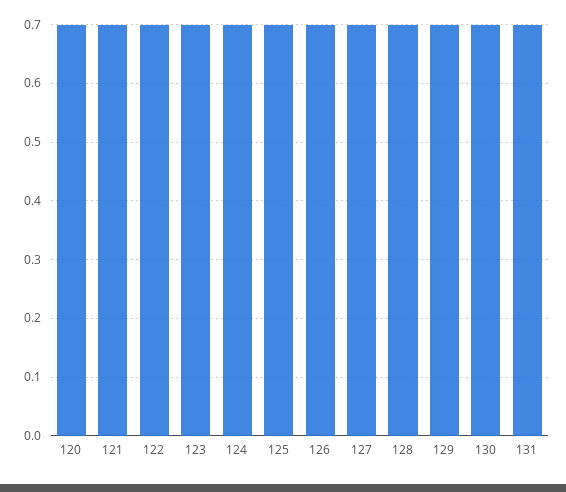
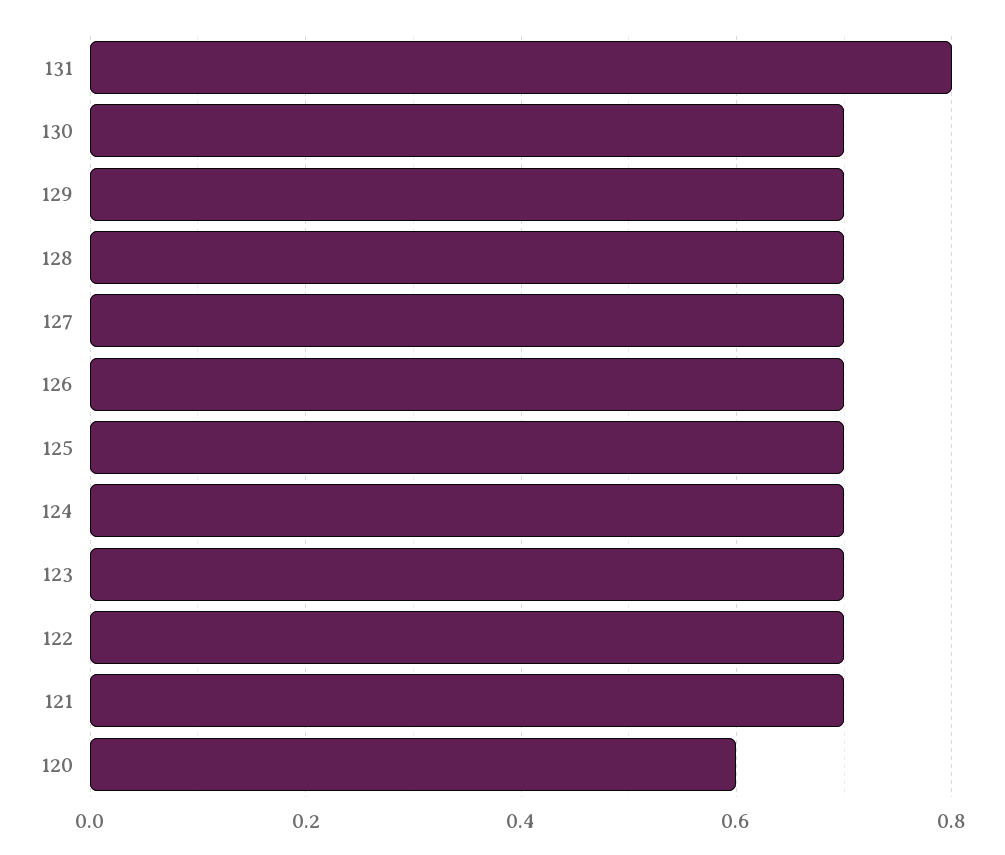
  {
-   "120": 0.7,
+   "120": 0.6,
    "121": 0.7,
    "122": 0.7,
    "123": 0.7,
    "124": 0.7,
    "125": 0.7,
    "126": 0.7,
    "127": 0.7,
    "128": 0.7,
    "129": 0.7,
    "130": 0.7,
-   "131": 0.7
+   "131": 0.8
  }

